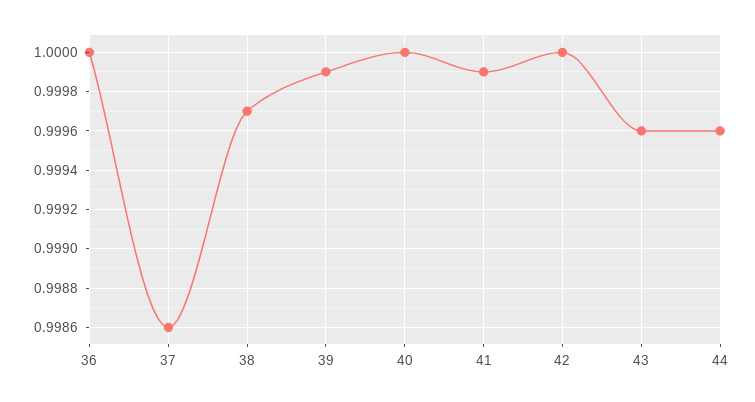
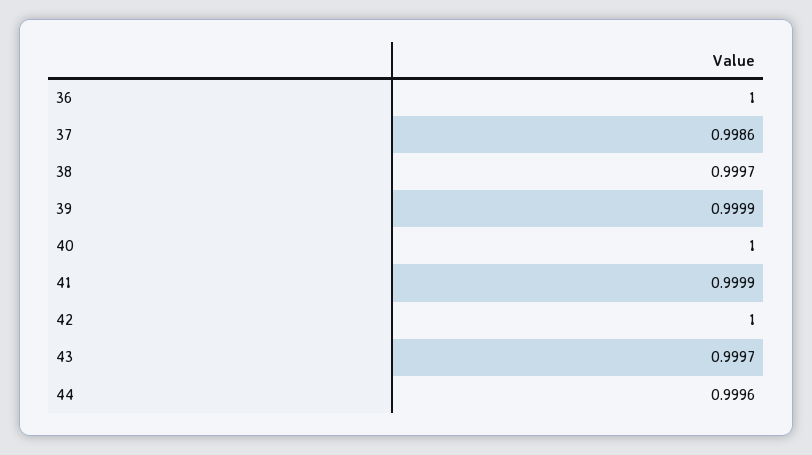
  {
    "36": 1,
    "37": 0.9986,
    "38": 0.9997,
    "39": 0.9999,
    "40": 1,
    "41": 0.9999,
    "42": 1,
-   "43": 0.9996,
+   "43": 0.9997,
    "44": 0.9996
  }

